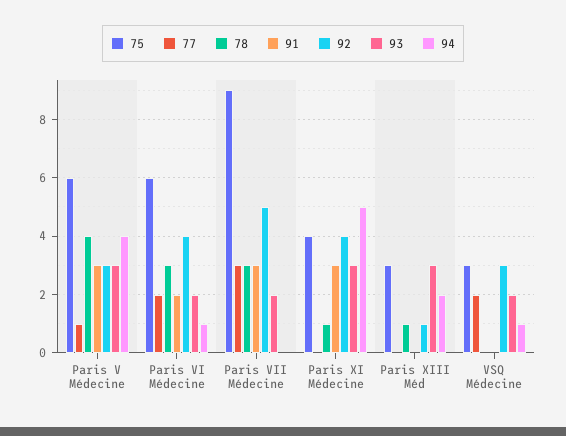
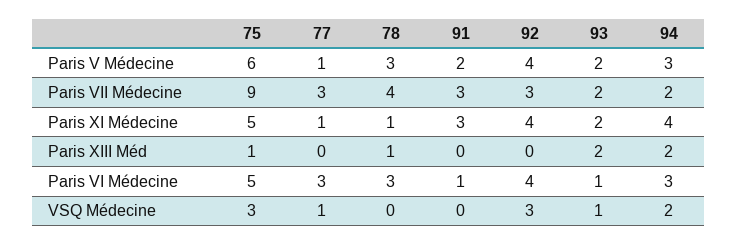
  {
    "75": {
      "Paris V Médecine": 6,
-     "Paris VI Médecine": 6,
+     "Paris VI Médecine": 5,
      "Paris VII Médecine": 9,
-     "Paris XI Médecine": 4,
+     "Paris XI Médecine": 5,
-     "Paris XIII Méd": 3,
+     "Paris XIII Méd": 1,
      "VSQ Médecine": 3
    },
    "77": {
      "Paris V Médecine": 1,
-     "Paris VI Médecine": 2,
+     "Paris VI Médecine": 3,
      "Paris VII Médecine": 3,
-     "Paris XI Médecine": 0,
+     "Paris XI Médecine": 1,
      "Paris XIII Méd": 0,
-     "VSQ Médecine": 2
+     "VSQ Médecine": 1
    },
    "78": {
-     "Paris V Médecine": 4,
+     "Paris V Médecine": 3,
      "Paris VI Médecine": 3,
-     "Paris VII Médecine": 3,
+     "Paris VII Médecine": 4,
      "Paris XI Médecine": 1,
      "Paris XIII Méd": 1,
      "VSQ Médecine": 0
    },
    "91": {
-     "Paris V Médecine": 3,
+     "Paris V Médecine": 2,
-     "Paris VI Médecine": 2,
+     "Paris VI Médecine": 1,
      "Paris VII Médecine": 3,
      "Paris XI Médecine": 3,
      "Paris XIII Méd": 0,
      "VSQ Médecine": 0
    },
    "92": {
-     "Paris V Médecine": 3,
+     "Paris V Médecine": 4,
      "Paris VI Médecine": 4,
-     "Paris VII Médecine": 5,
+     "Paris VII Médecine": 3,
      "Paris XI Médecine": 4,
-     "Paris XIII Méd": 1,
+     "Paris XIII Méd": 0,
      "VSQ Médecine": 3
    },
    "93": {
-     "Paris V Médecine": 3,
+     "Paris V Médecine": 2,
-     "Paris VI Médecine": 2,
+     "Paris VI Médecine": 1,
      "Paris VII Médecine": 2,
-     "Paris XI Médecine": 3,
+     "Paris XI Médecine": 2,
-     "Paris XIII Méd": 3,
+     "Paris XIII Méd": 2,
-     "VSQ Médecine": 2
+     "VSQ Médecine": 1
    },
    "94": {
-     "Paris V Médecine": 4,
+     "Paris V Médecine": 3,
-     "Paris VI Médecine": 1,
+     "Paris VI Médecine": 3,
-     "Paris VII Médecine": 0,
+     "Paris VII Médecine": 2,
-     "Paris XI Médecine": 5,
+     "Paris XI Médecine": 4,
      "Paris XIII Méd": 2,
-     "VSQ Médecine": 1
+     "VSQ Médecine": 2
    }
  }

